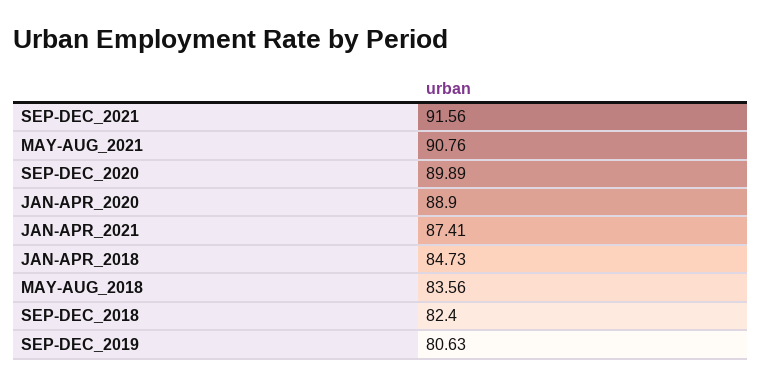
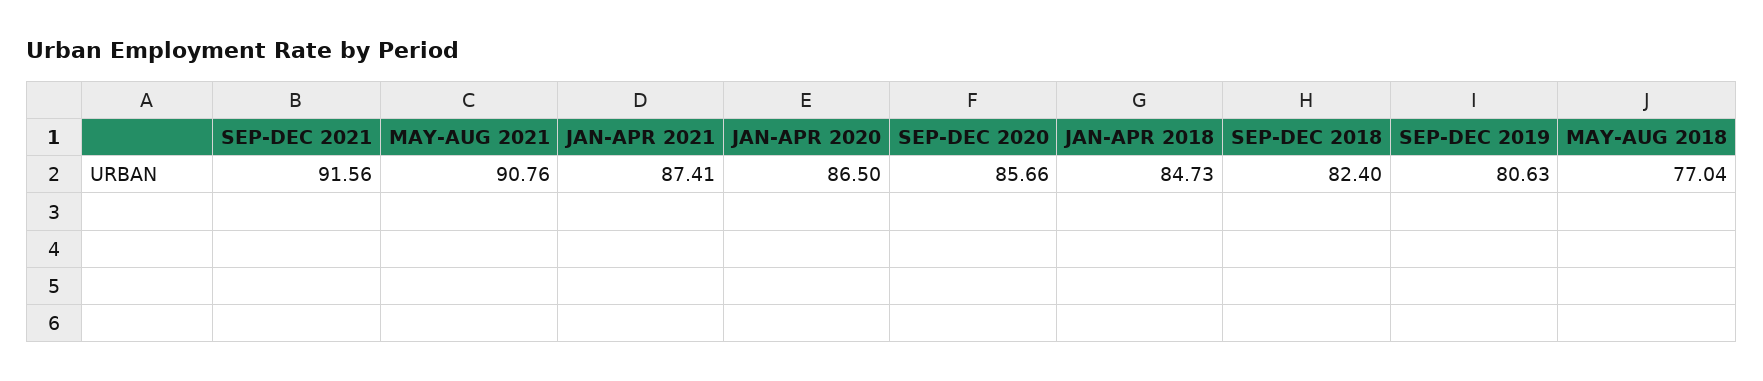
  {
    "SEP-DEC_2021": 91.56,
    "MAY-AUG_2021": 90.76,
-   "SEP-DEC_2020": 89.89,
+   "SEP-DEC_2020": 85.66,
-   "JAN-APR_2020": 88.9,
+   "JAN-APR_2020": 86.5,
    "JAN-APR_2021": 87.41,
    "JAN-APR_2018": 84.73,
-   "MAY-AUG_2018": 83.56,
+   "MAY-AUG_2018": 77.04,
    "SEP-DEC_2018": 82.4,
    "SEP-DEC_2019": 80.63
  }

